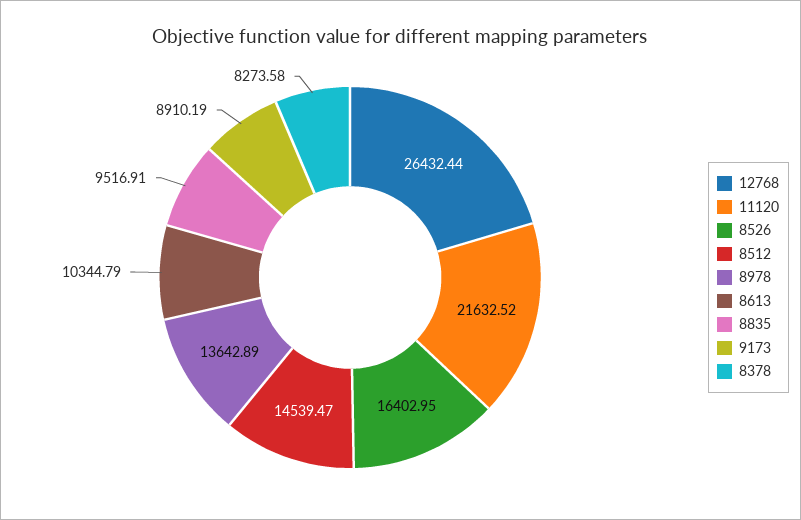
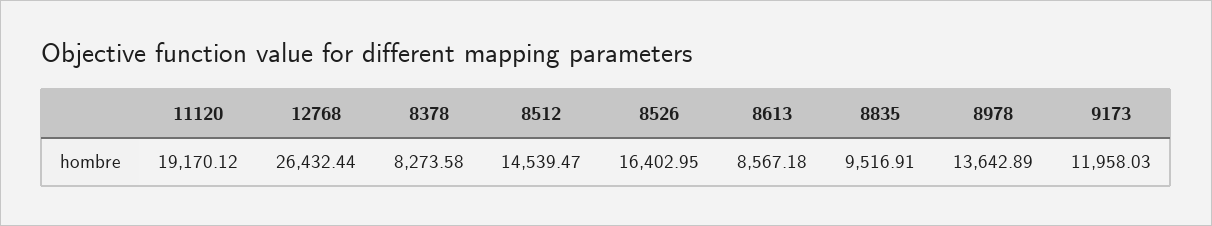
  {
    "12768": 26432.44,
-   "11120": 21632.52,
+   "11120": 19170.12,
    "8526": 16402.95,
    "8512": 14539.47,
    "8978": 13642.89,
-   "8613": 10344.79,
+   "8613": 8567.18,
    "8835": 9516.91,
-   "9173": 8910.19,
+   "9173": 11958.03,
    "8378": 8273.58
  }

